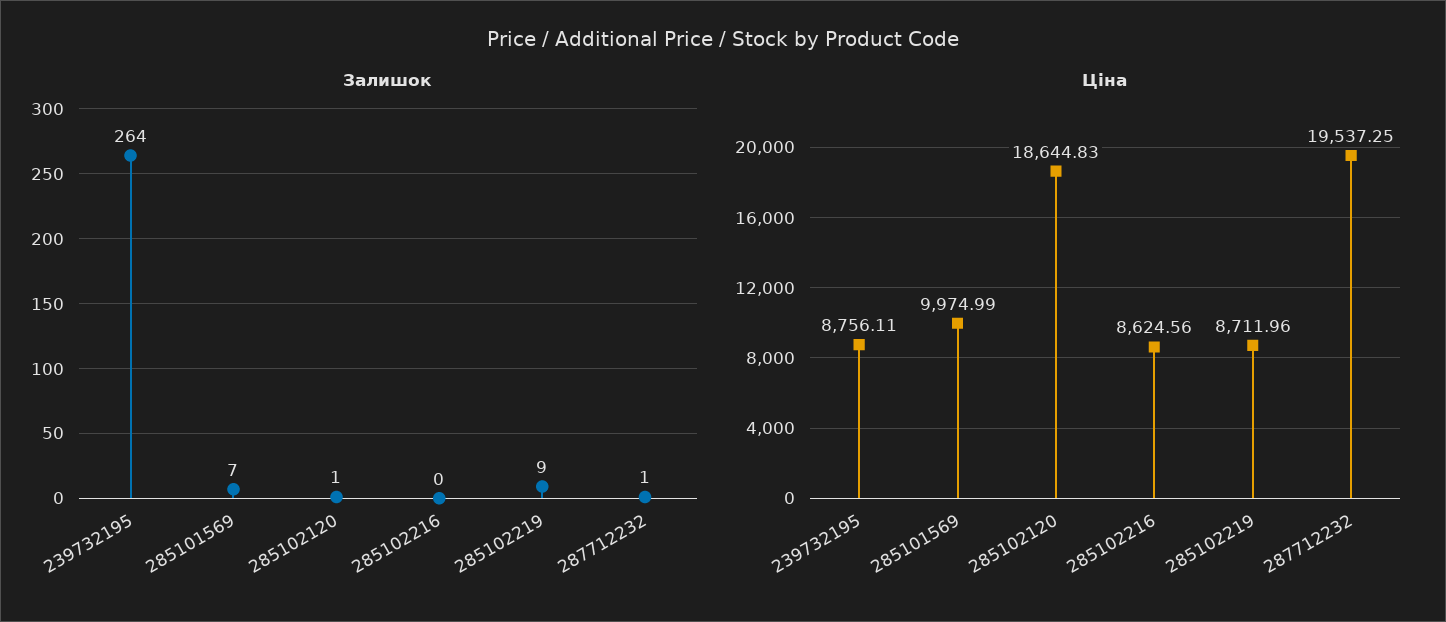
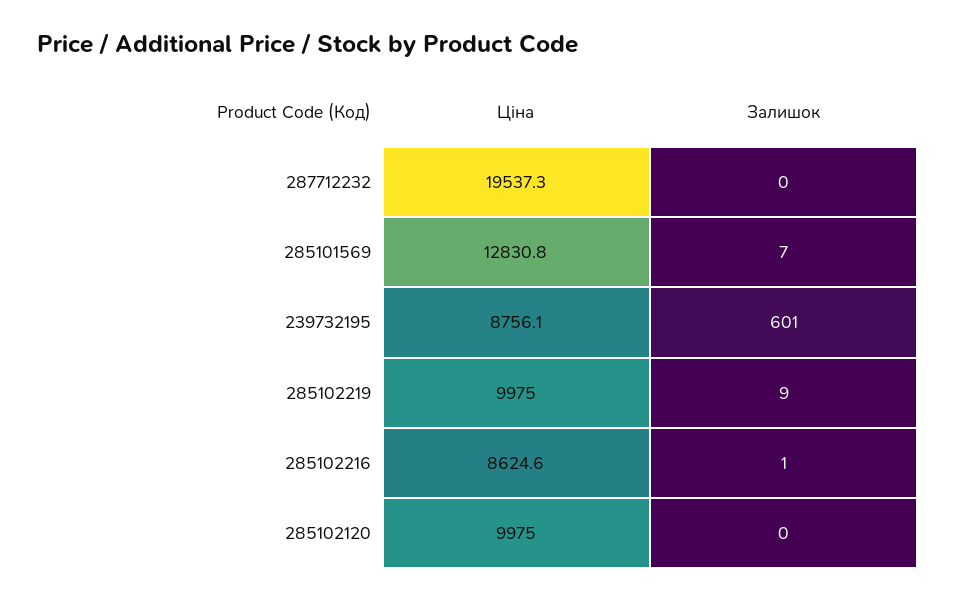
  {
    "Залишок": {
-     "239732195": 264,
+     "239732195": 601,
      "285101569": 7,
-     "285102120": 1,
+     "285102120": 0,
-     "285102216": 0,
+     "285102216": 1,
      "285102219": 9,
-     "287712232": 1
+     "287712232": 0
    },
    "Ціна": {
      "239732195": 8756.11,
-     "285101569": 9974.99,
+     "285101569": 12830.8,
-     "285102120": 18644.83,
+     "285102120": 9975,
      "285102216": 8624.56,
-     "285102219": 8711.96,
+     "285102219": 9975,
      "287712232": 19537.25
    }
  }

